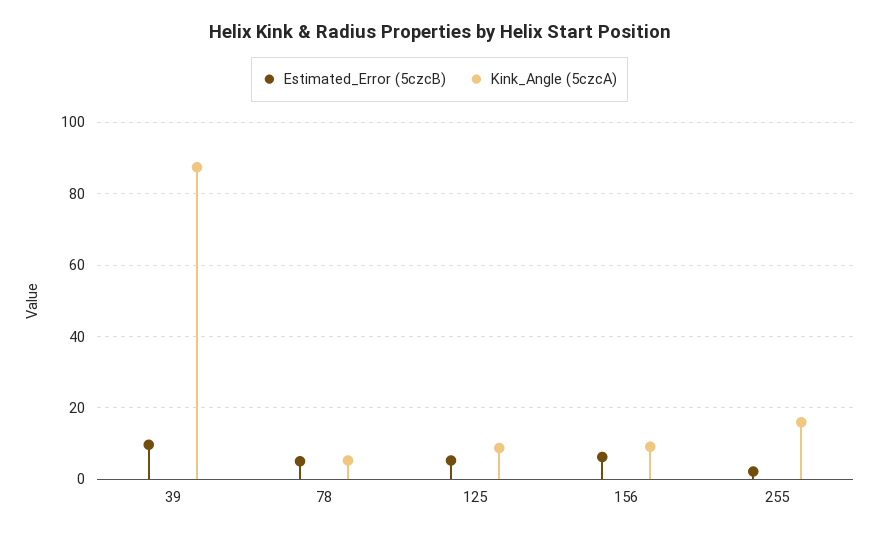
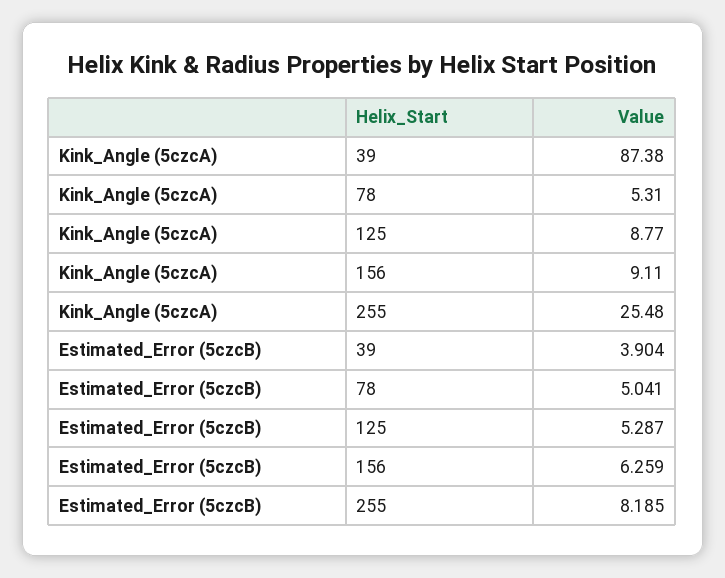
  {
    "Estimated_Error (5czcB)": {
-     "39": 10,
+     "39": 3.904,
      "78": 5.041,
      "125": 5.287,
      "156": 6.259,
-     "255": 2
+     "255": 8.185
    },
    "Kink_Angle (5czcA)": {
      "39": 87.38,
      "78": 5.31,
      "125": 8.77,
      "156": 9.11,
-     "255": 16
+     "255": 25.48
    }
  }

